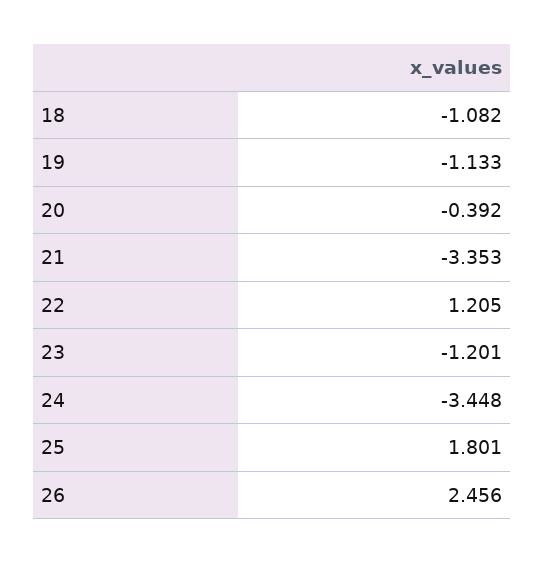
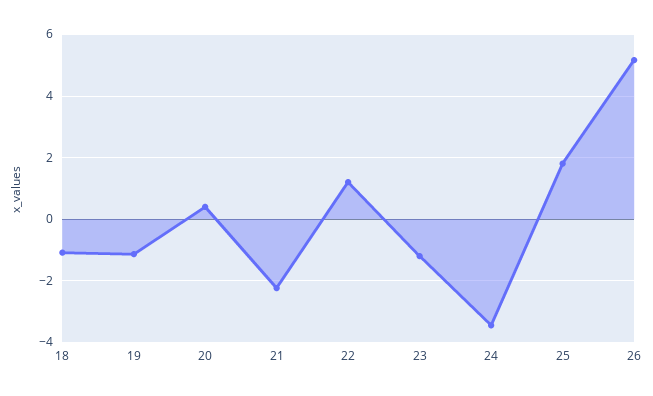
  {
    "18": -1.082,
    "19": -1.133,
-   "20": -0.392,
+   "20": 0.4,
-   "21": -3.353,
+   "21": -2.2,
    "22": 1.205,
    "23": -1.201,
    "24": -3.448,
    "25": 1.801,
-   "26": 2.456
+   "26": 5.2
  }

